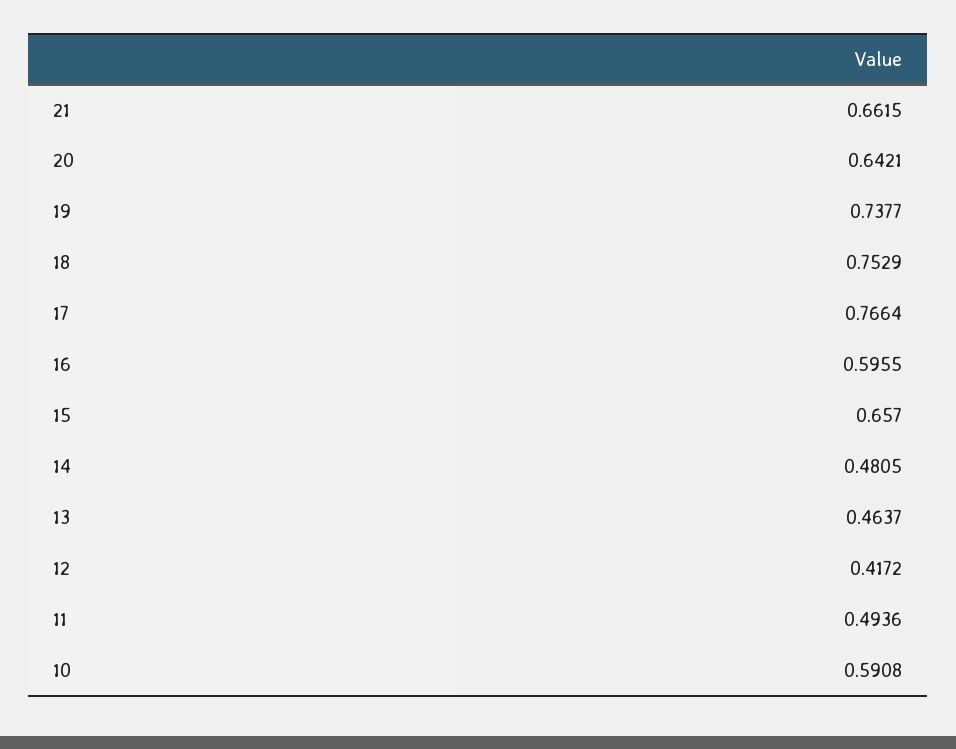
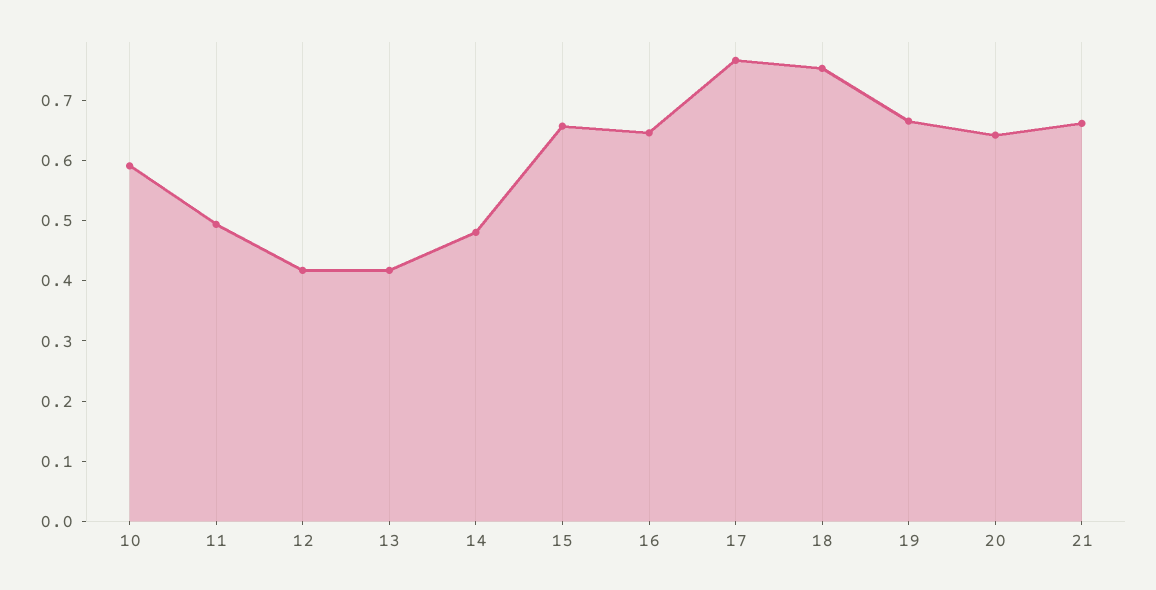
  {
    "21": 0.6615,
    "20": 0.6421,
-   "19": 0.7377,
+   "19": 0.66,
    "18": 0.7529,
    "17": 0.7664,
-   "16": 0.5955,
+   "16": 0.64,
    "15": 0.657,
    "14": 0.4805,
-   "13": 0.4637,
+   "13": 0.42,
    "12": 0.4172,
    "11": 0.4936,
    "10": 0.5908
  }

